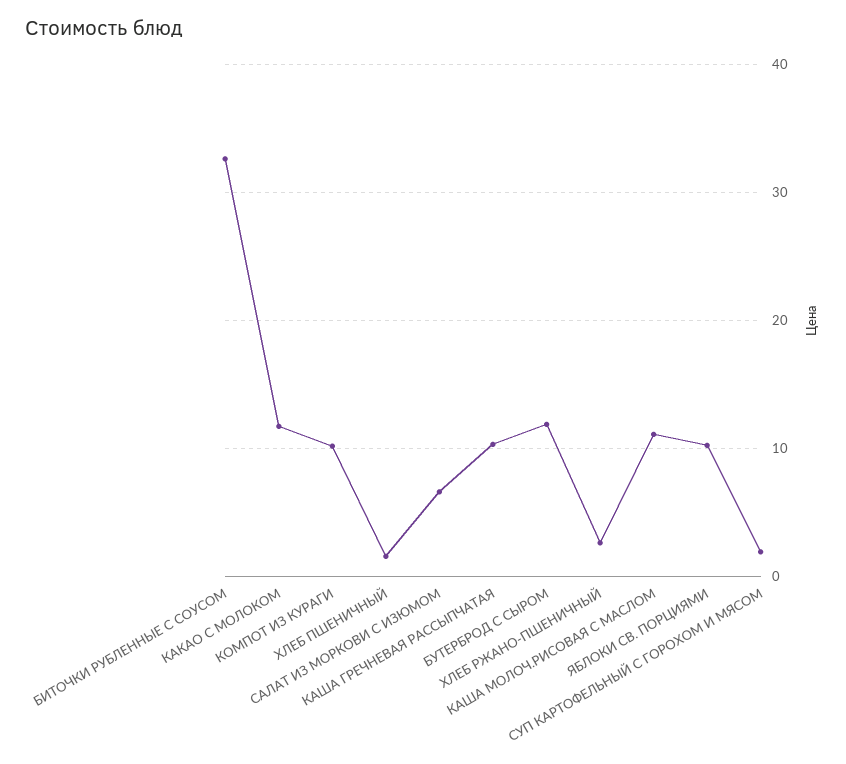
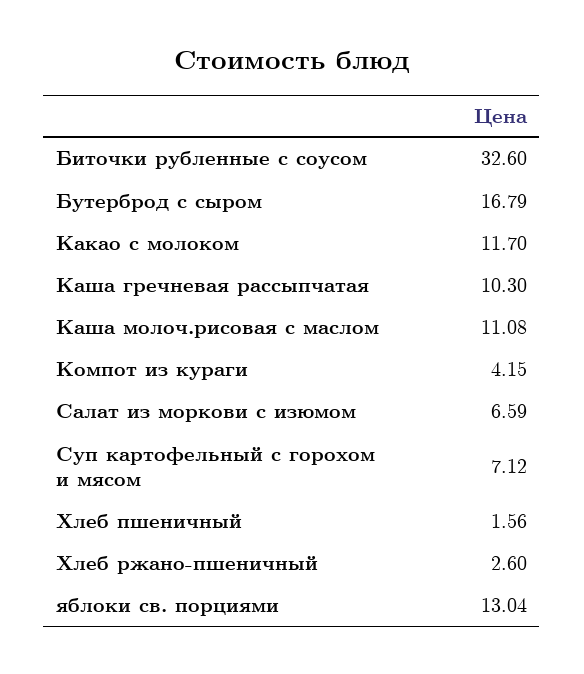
  {
    "БИТОЧКИ РУБЛЕННЫЕ С СОУСОМ": 32.6,
    "КАКАО С МОЛОКОМ": 11.7,
-   "КОМПОТ ИЗ КУРАГИ": 10,
+   "КОМПОТ ИЗ КУРАГИ": 4.15,
    "ХЛЕБ ПШЕНИЧНЫЙ": 1.56,
    "САЛАТ ИЗ МОРКОВИ С ИЗЮМОМ": 6.59,
    "КАША ГРЕЧНЕВАЯ РАССЫПЧАТАЯ": 10.3,
-   "БУТЕРБРОД С СЫРОМ": 12,
+   "БУТЕРБРОД С СЫРОМ": 16.79,
    "ХЛЕБ РЖАНО-ПШЕНИЧНЫЙ": 2.6,
    "КАША МОЛОЧ.РИСОВАЯ С МАСЛОМ": 11.08,
-   "ЯБЛОКИ СВ. ПОРЦИЯМИ": 10,
+   "ЯБЛОКИ СВ. ПОРЦИЯМИ": 13.04,
-   "СУП КАРТОФЕЛЬНЫЙ С ГОРОХОМ И МЯСОМ": 2
+   "СУП КАРТОФЕЛЬНЫЙ С ГОРОХОМ И МЯСОМ": 7.12
  }

